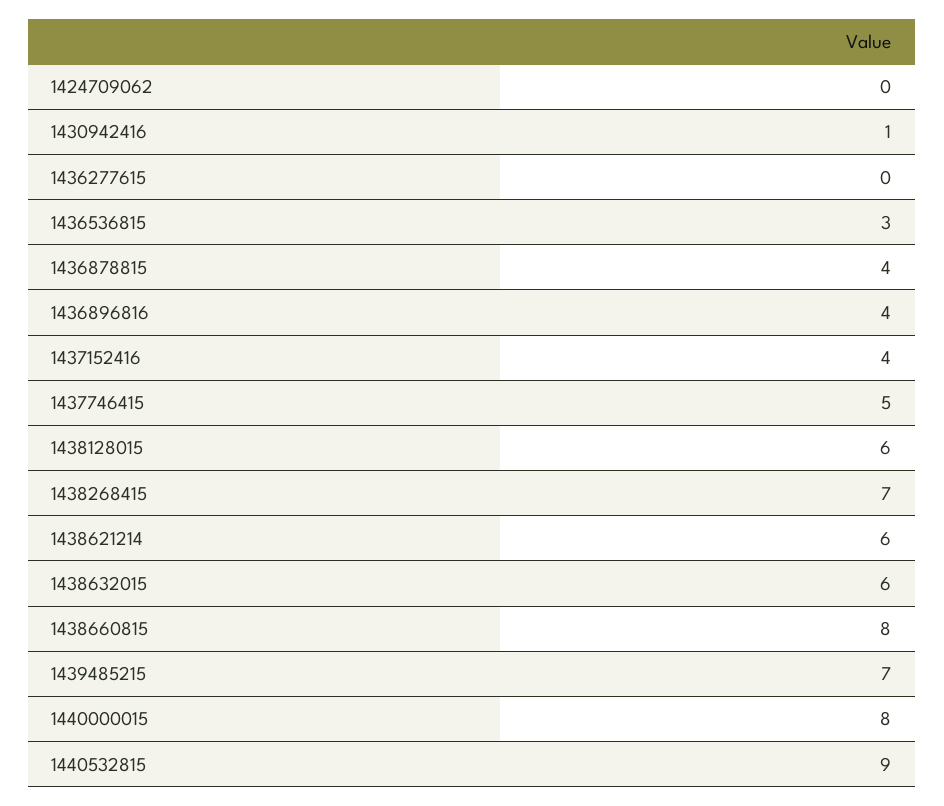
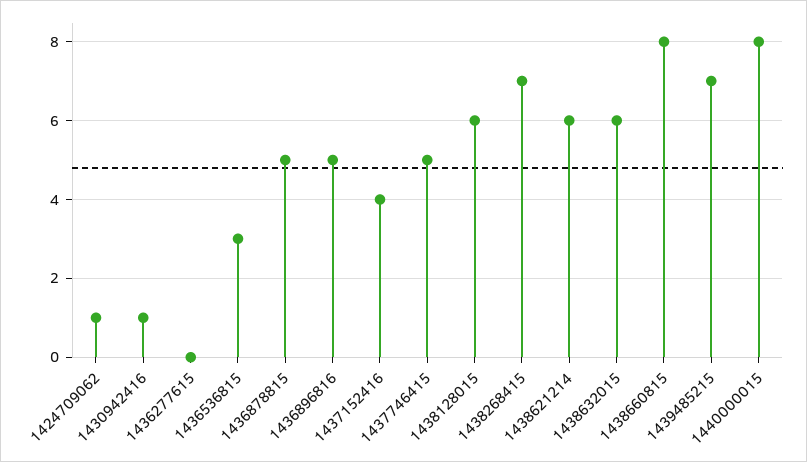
  {
-   "1424709062": 0,
+   "1424709062": 1,
    "1430942416": 1,
    "1436277615": 0,
    "1436536815": 3,
-   "1436878815": 4,
+   "1436878815": 5,
-   "1436896816": 4,
+   "1436896816": 5,
    "1437152416": 4,
    "1437746415": 5,
    "1438128015": 6,
    "1438268415": 7,
    "1438621214": 6,
    "1438632015": 6,
    "1438660815": 8,
    "1439485215": 7,
-   "1440000015": 8,
+   "1440000015": 8
-   "1440532815": 9
  }

